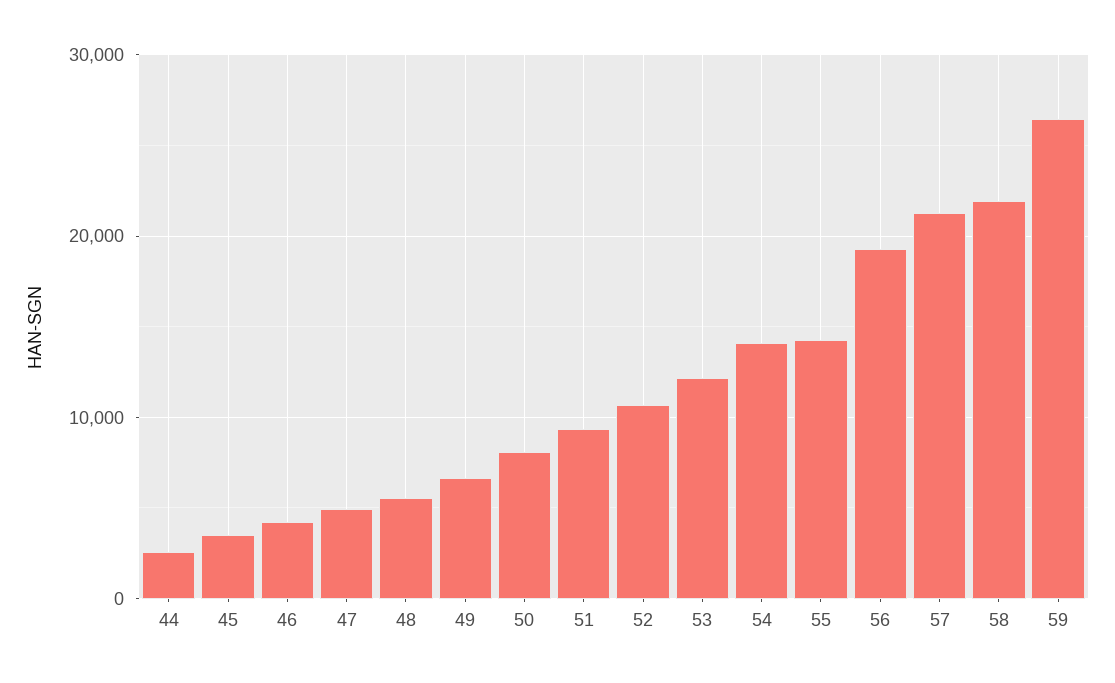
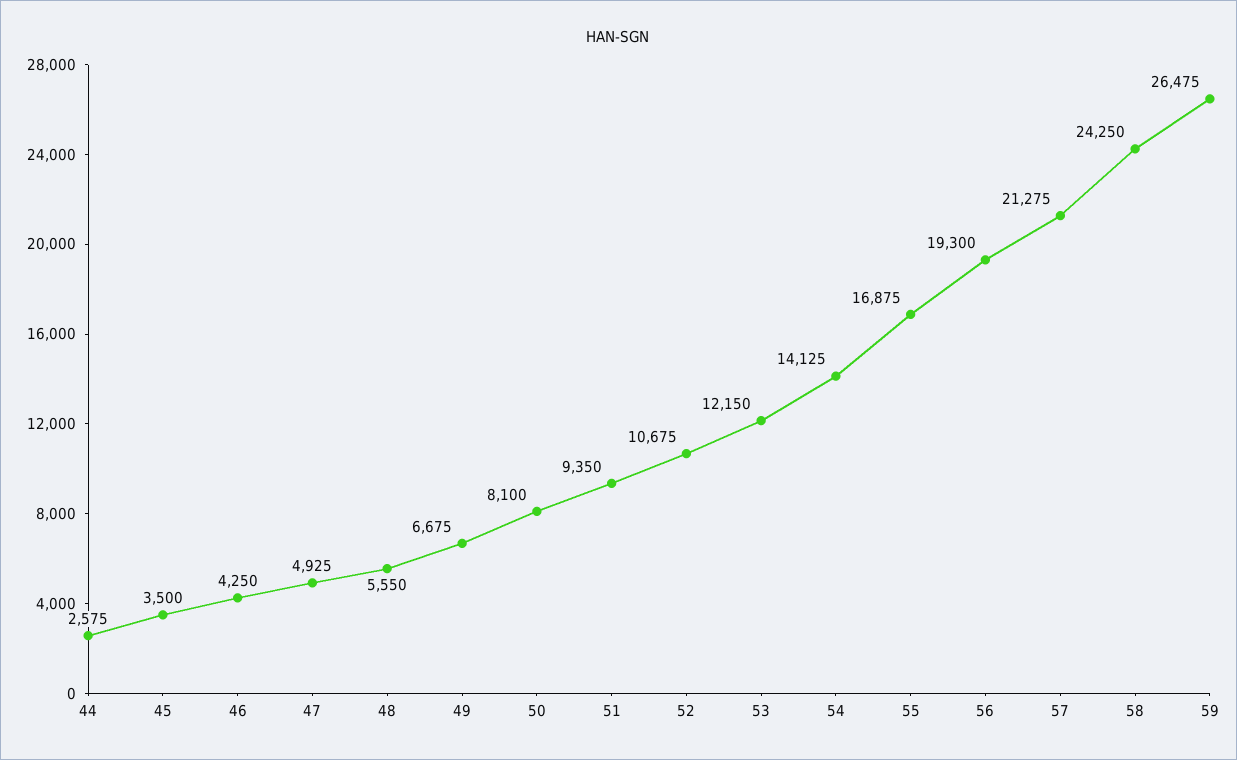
  {
    "44": 2575,
    "45": 3500,
    "46": 4250,
    "47": 4925,
    "48": 5550,
    "49": 6675,
    "50": 8100,
    "51": 9350,
    "52": 10675,
    "53": 12150,
    "54": 14125,
-   "55": 14000,
+   "55": 16875,
    "56": 19300,
    "57": 21275,
-   "58": 22000,
+   "58": 24250,
    "59": 26475
  }

